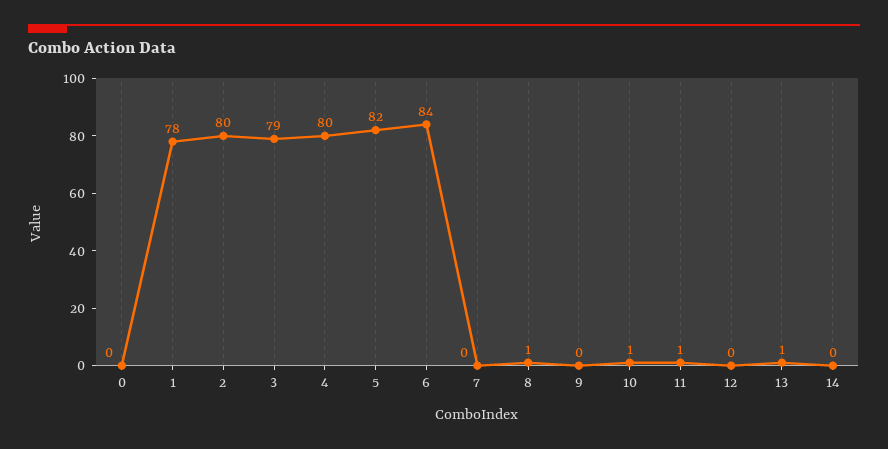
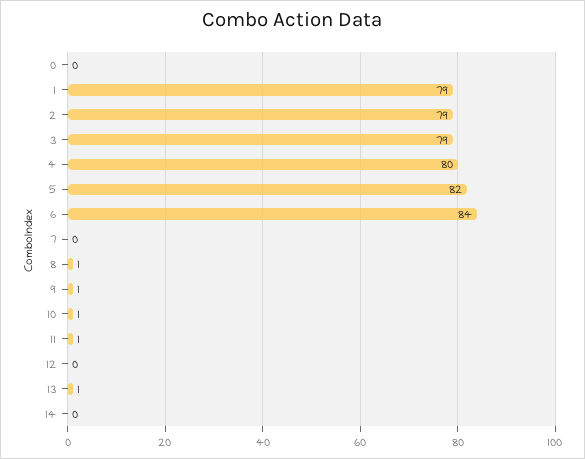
  {
    "0": 0,
-   "1": 78,
+   "1": 79,
-   "2": 80,
+   "2": 79,
    "3": 79,
    "4": 80,
    "5": 82,
    "6": 84,
    "7": 0,
    "8": 1,
-   "9": 0,
+   "9": 1,
    "10": 1,
    "11": 1,
    "12": 0,
    "13": 1,
    "14": 0
  }

